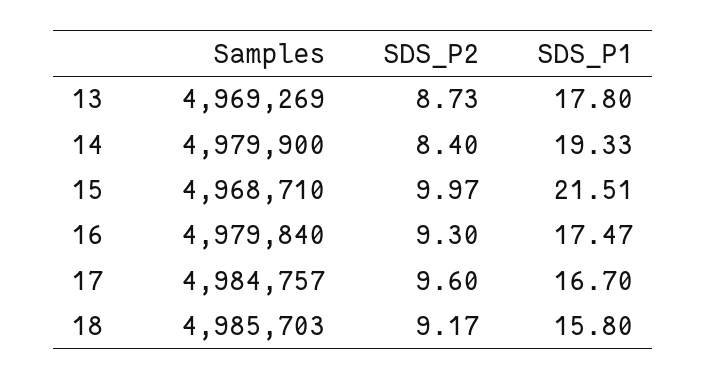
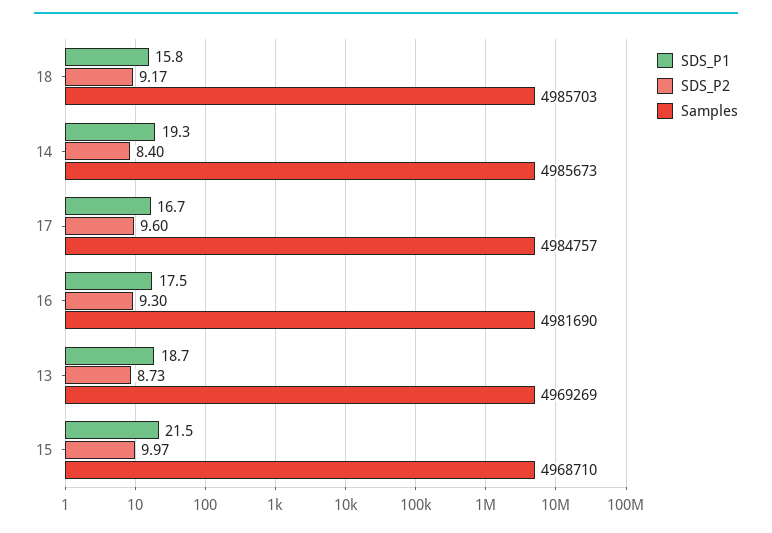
  {
    "Samples": {
      "13": 4969269,
-     "14": 4979900,
+     "14": 4985673,
      "15": 4968710,
-     "16": 4979840,
+     "16": 4981690,
      "17": 4984757,
      "18": 4985703
    },
    "SDS_P2": {
      "13": 8.73,
      "14": 8.4,
      "15": 9.97,
      "16": 9.3,
      "17": 9.6,
      "18": 9.17
    },
    "SDS_P1": {
-     "13": 17.8,
+     "13": 18.7,
      "14": 19.33,
      "15": 21.51,
      "16": 17.47,
      "17": 16.7,
      "18": 15.8
    }
  }

